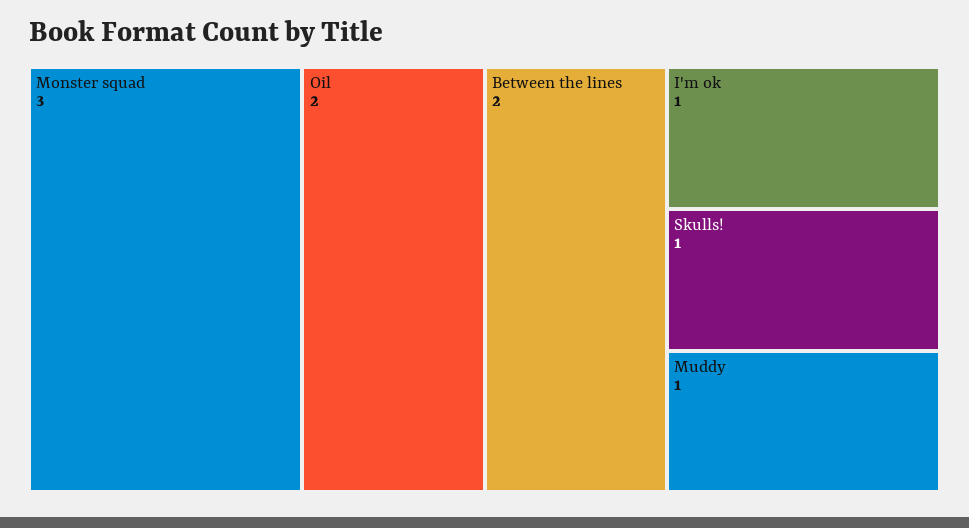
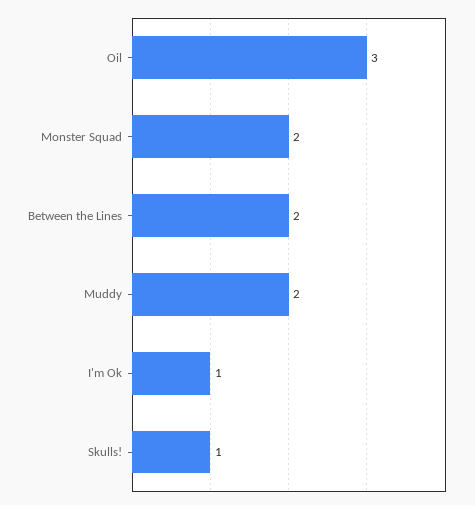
  {
-   "Monster squad": 3,
+   "Monster squad": 2,
-   "Oil": 2,
+   "Oil": 3,
    "Between the lines": 2,
    "I'm ok": 1,
    "Skulls!": 1,
-   "Muddy": 1
+   "Muddy": 2
  }

